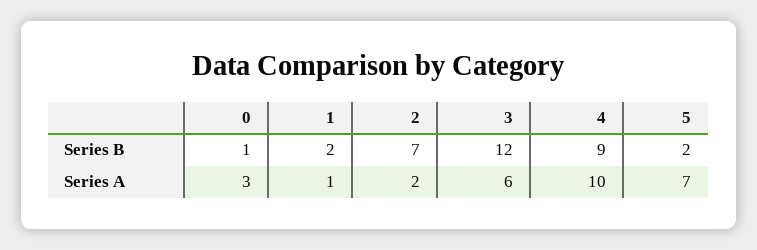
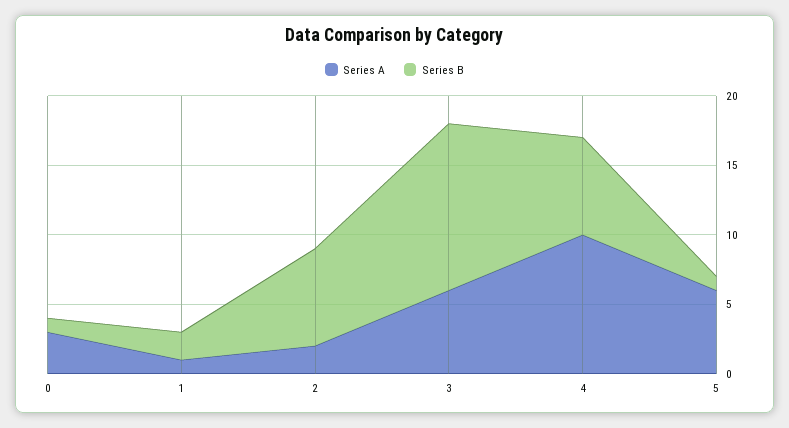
  {
    "Series B": {
      "0": 1,
      "1": 2,
      "2": 7,
      "3": 12,
-     "4": 9,
+     "4": 7,
-     "5": 2
+     "5": 1
    },
    "Series A": {
      "0": 3,
      "1": 1,
      "2": 2,
      "3": 6,
      "4": 10,
-     "5": 7
+     "5": 6
    }
  }

